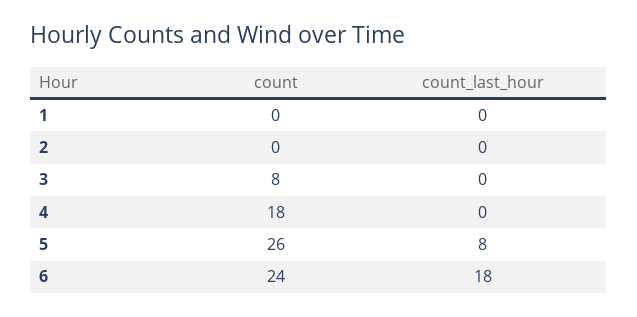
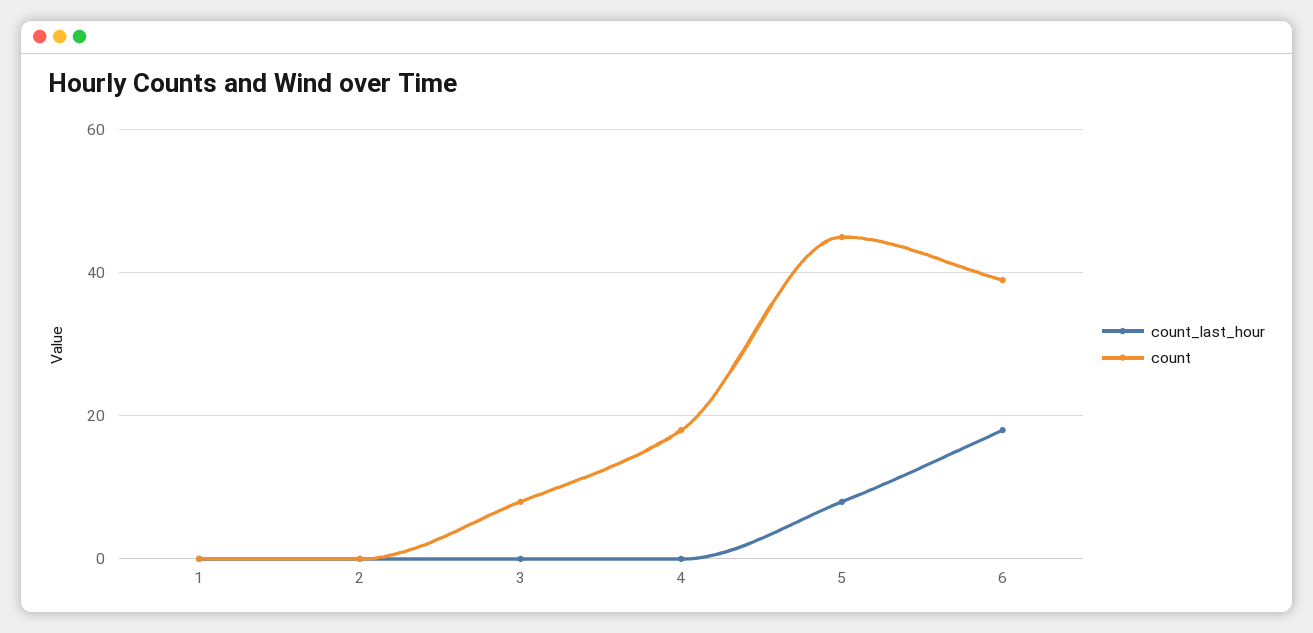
  {
    "count": {
      "1": 0,
      "2": 0,
      "3": 8,
      "4": 18,
-     "5": 26,
+     "5": 45,
-     "6": 24
+     "6": 40
    },
    "count_last_hour": {
      "1": 0,
      "2": 0,
      "3": 0,
      "4": 0,
      "5": 8,
      "6": 18
    }
  }

